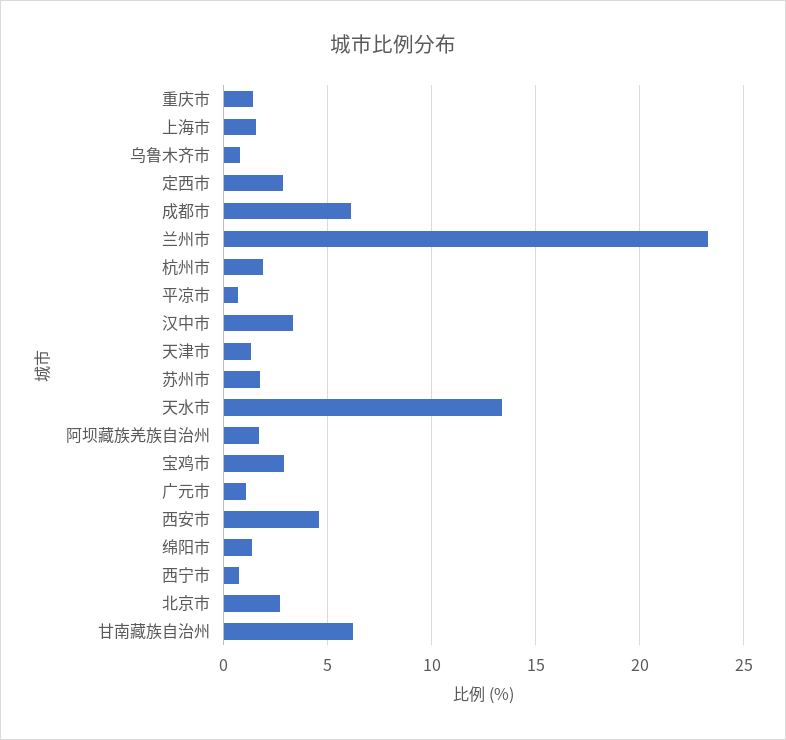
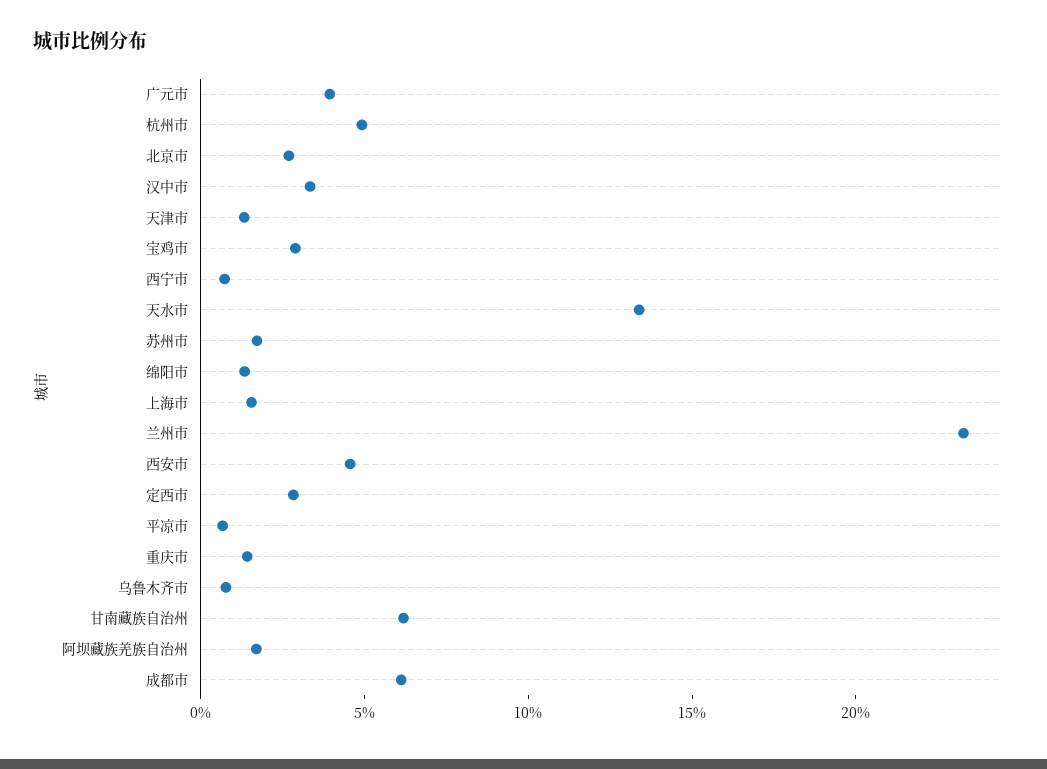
  {
    "重庆市": 1.5,
    "上海市": 1.5,
    "乌鲁木齐市": 1,
    "定西市": 3,
    "成都市": 6,
    "兰州市": 23.5,
-   "杭州市": 2,
+   "杭州市": 5,
    "平凉市": 0.5,
    "汉中市": 3.5,
    "天津市": 1.5,
    "苏州市": 1.5,
    "天水市": 13.5,
    "阿坝藏族羌族自治州": 1.5,
    "宝鸡市": 3,
-   "广元市": 1,
+   "广元市": 4,
    "西安市": 4.5,
    "绵阳市": 1.5,
    "西宁市": 0.5,
    "北京市": 2.5,
    "甘南藏族自治州": 6
  }

